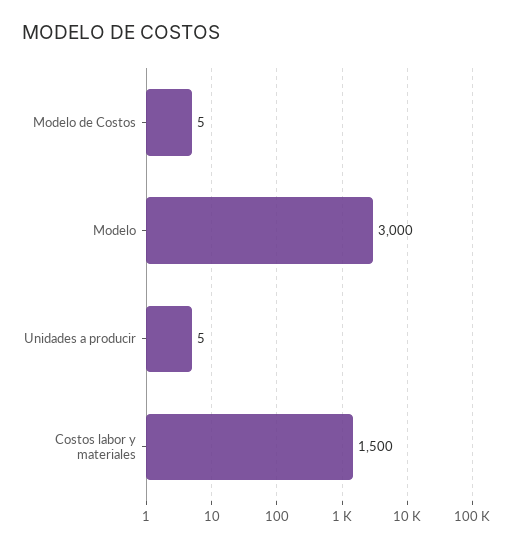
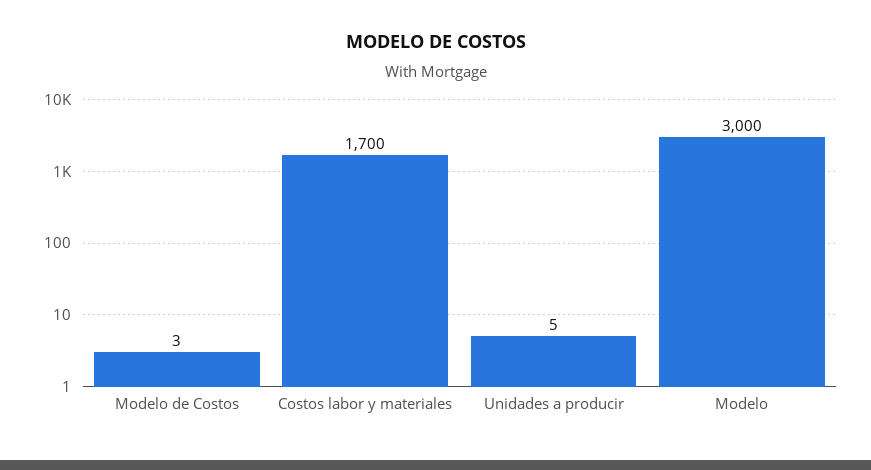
  {
-   "Modelo de Costos": 5,
+   "Modelo de Costos": 3,
    "Modelo": 3000,
    "Unidades a producir": 5,
-   "Costos labor y materiales": 1500
+   "Costos labor y materiales": 1700
  }

